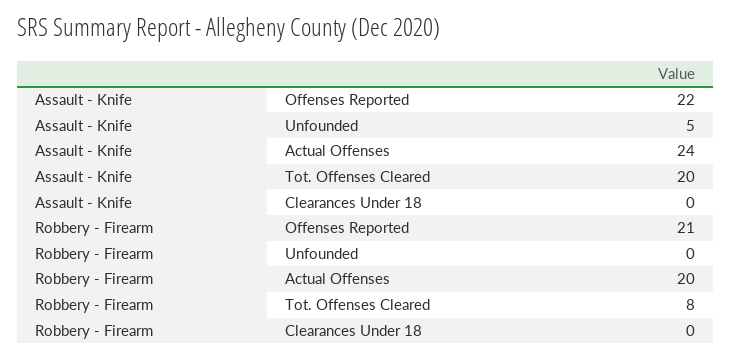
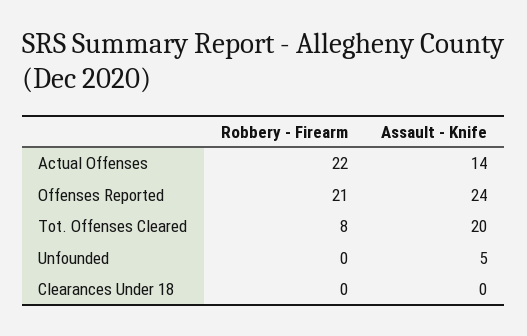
  {
    "Assault - Knife": {
-     "Offenses Reported": 22,
+     "Offenses Reported": 24,
      "Unfounded": 5,
-     "Actual Offenses": 24,
+     "Actual Offenses": 14,
      "Tot. Offenses Cleared": 20,
      "Clearances Under 18": 0
    },
    "Robbery - Firearm": {
      "Offenses Reported": 21,
      "Unfounded": 0,
-     "Actual Offenses": 20,
+     "Actual Offenses": 22,
      "Tot. Offenses Cleared": 8,
      "Clearances Under 18": 0
    }
  }

